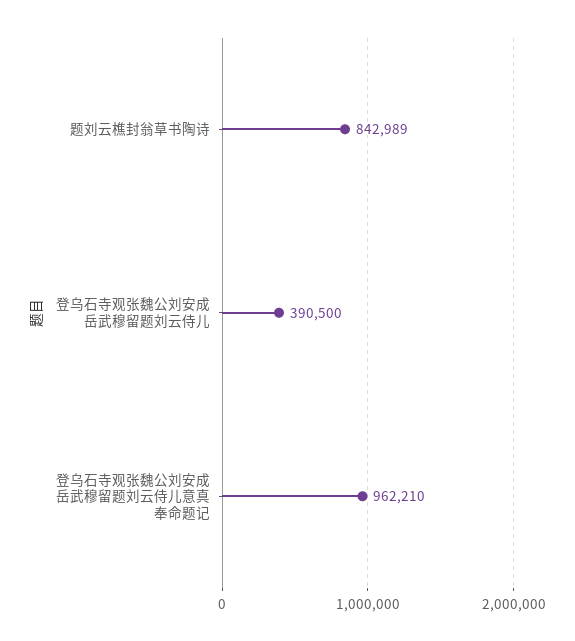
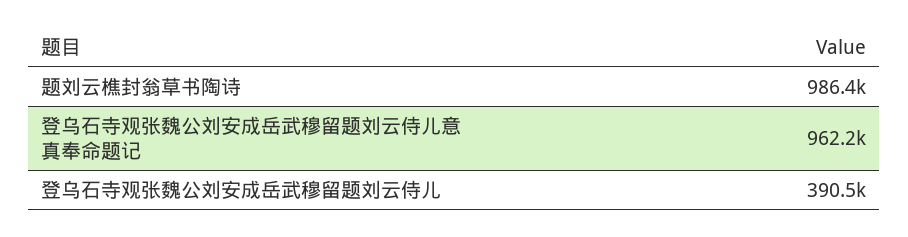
  {
-   "题刘云樵封翁草书陶诗": 842989,
+   "题刘云樵封翁草书陶诗": 986400,
    "登乌石寺观张魏公刘安成岳武穆留题刘云侍儿": 390500,
    "登乌石寺观张魏公刘安成岳武穆留题刘云侍儿意真奉命题记": 962210
  }

